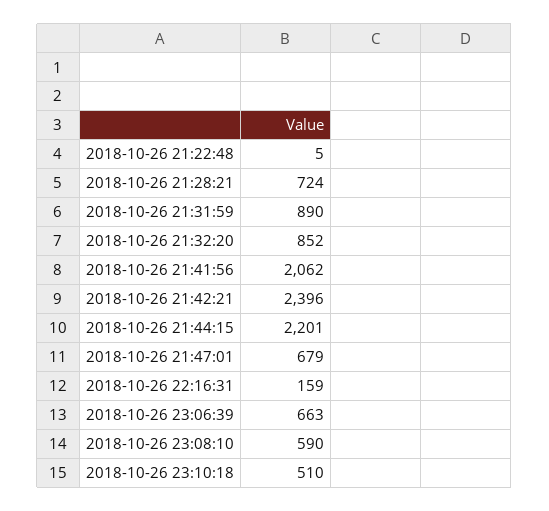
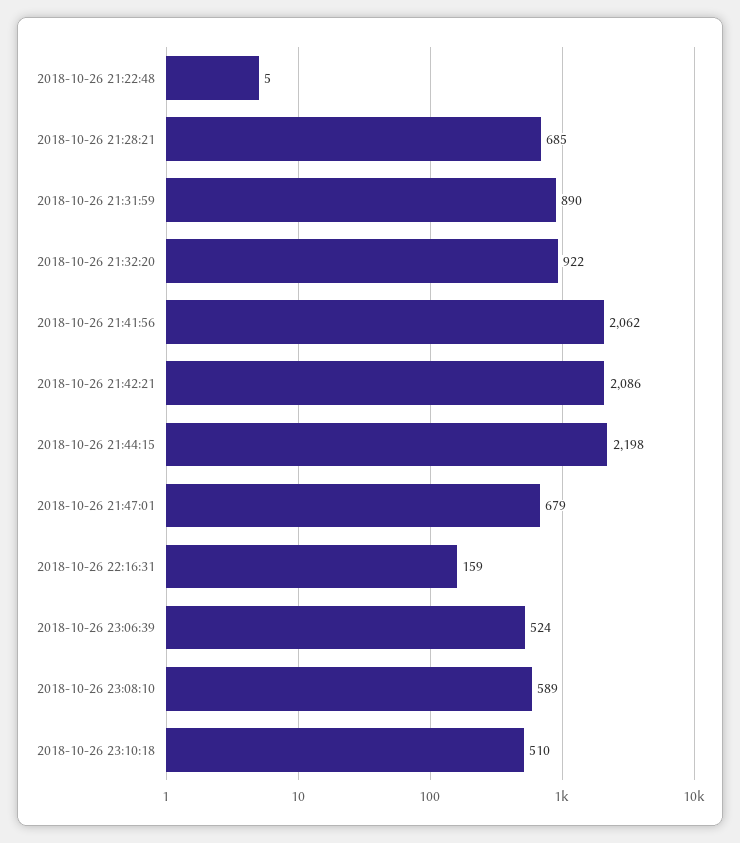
  {
    "2018-10-26 21:22:48": 5,
-   "2018-10-26 21:28:21": 724,
+   "2018-10-26 21:28:21": 685,
    "2018-10-26 21:31:59": 890,
-   "2018-10-26 21:32:20": 852,
+   "2018-10-26 21:32:20": 922,
    "2018-10-26 21:41:56": 2062,
-   "2018-10-26 21:42:21": 2396,
+   "2018-10-26 21:42:21": 2086,
-   "2018-10-26 21:44:15": 2201,
+   "2018-10-26 21:44:15": 2198,
    "2018-10-26 21:47:01": 679,
    "2018-10-26 22:16:31": 159,
-   "2018-10-26 23:06:39": 663,
+   "2018-10-26 23:06:39": 524,
-   "2018-10-26 23:08:10": 590,
+   "2018-10-26 23:08:10": 589,
    "2018-10-26 23:10:18": 510
  }

